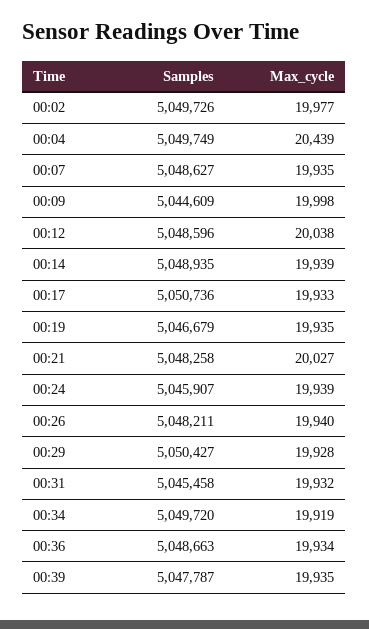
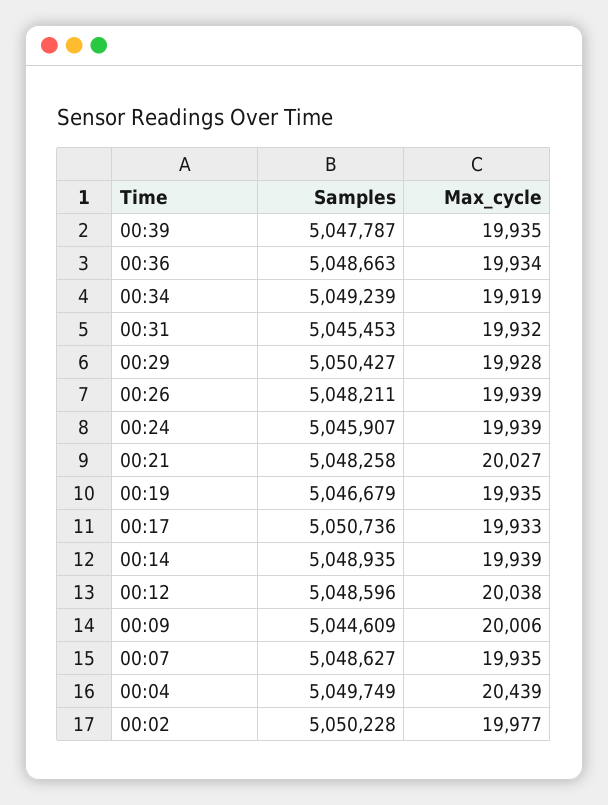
  {
    "Samples": {
-     "00:02": 5049726,
+     "00:02": 5050228,
      "00:04": 5049749,
      "00:07": 5048627,
      "00:09": 5044609,
      "00:12": 5048596,
      "00:14": 5048935,
      "00:17": 5050736,
      "00:19": 5046679,
      "00:21": 5048258,
      "00:24": 5045907,
      "00:26": 5048211,
      "00:29": 5050427,
-     "00:31": 5045458,
+     "00:31": 5045453,
-     "00:34": 5049720,
+     "00:34": 5049239,
      "00:36": 5048663,
      "00:39": 5047787
    },
    "Max_cycle": {
      "00:02": 19977,
      "00:04": 20439,
      "00:07": 19935,
-     "00:09": 19998,
+     "00:09": 20006,
      "00:12": 20038,
      "00:14": 19939,
      "00:17": 19933,
      "00:19": 19935,
      "00:21": 20027,
      "00:24": 19939,
-     "00:26": 19940,
+     "00:26": 19939,
      "00:29": 19928,
      "00:31": 19932,
      "00:34": 19919,
      "00:36": 19934,
      "00:39": 19935
    }
  }

